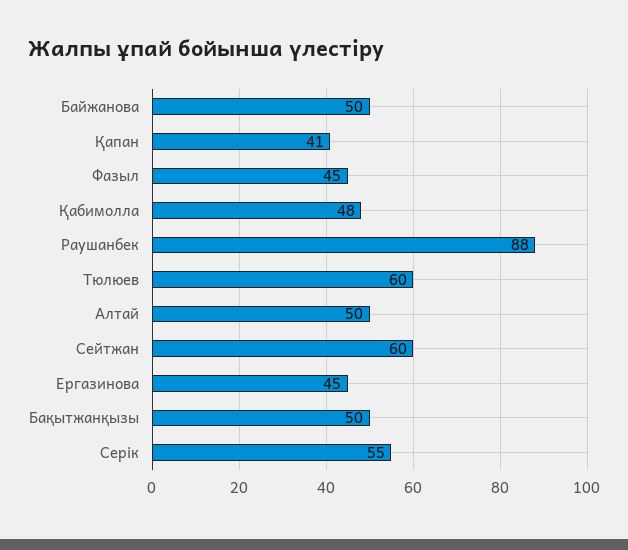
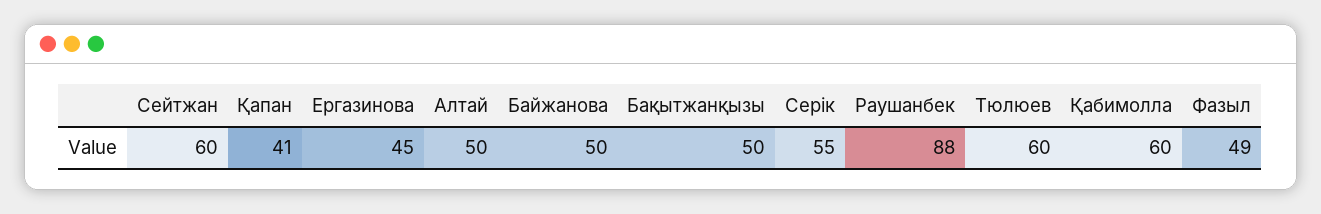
  {
    "Байжанова": 50,
    "Қапан": 41,
-   "Фазыл": 45,
+   "Фазыл": 49,
-   "Қабимолла": 48,
+   "Қабимолла": 60,
    "Раушанбек": 88,
    "Тюлюев": 60,
    "Алтай": 50,
    "Сейтжан": 60,
    "Ергазинова": 45,
    "Бақытжанқызы": 50,
    "Серік": 55
  }

